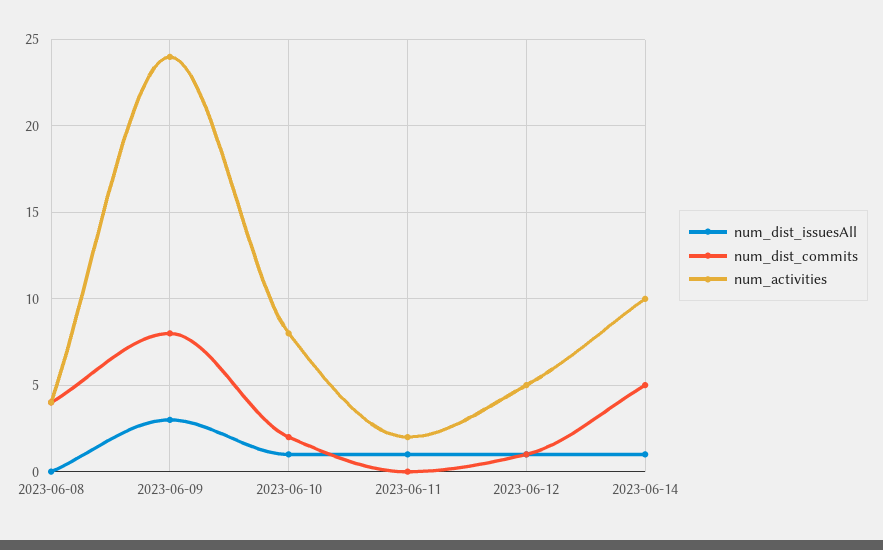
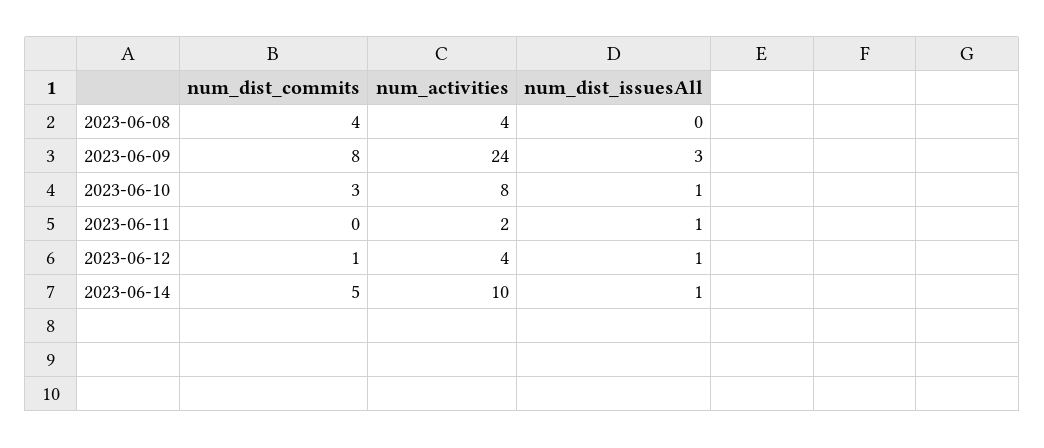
  {
    "num_dist_issuesAll": {
      "2023-06-08": 0,
      "2023-06-09": 3,
      "2023-06-10": 1,
      "2023-06-11": 1,
      "2023-06-12": 1,
      "2023-06-14": 1
    },
    "num_dist_commits": {
      "2023-06-08": 4,
      "2023-06-09": 8,
-     "2023-06-10": 2,
+     "2023-06-10": 3,
      "2023-06-11": 0,
      "2023-06-12": 1,
      "2023-06-14": 5
    },
    "num_activities": {
      "2023-06-08": 4,
      "2023-06-09": 24,
      "2023-06-10": 8,
      "2023-06-11": 2,
-     "2023-06-12": 5,
+     "2023-06-12": 4,
      "2023-06-14": 10
    }
  }

